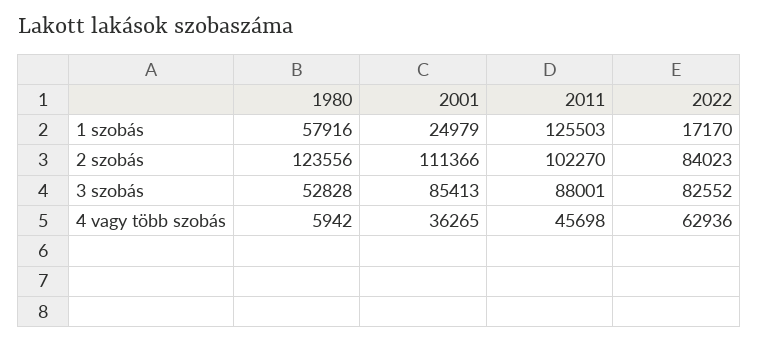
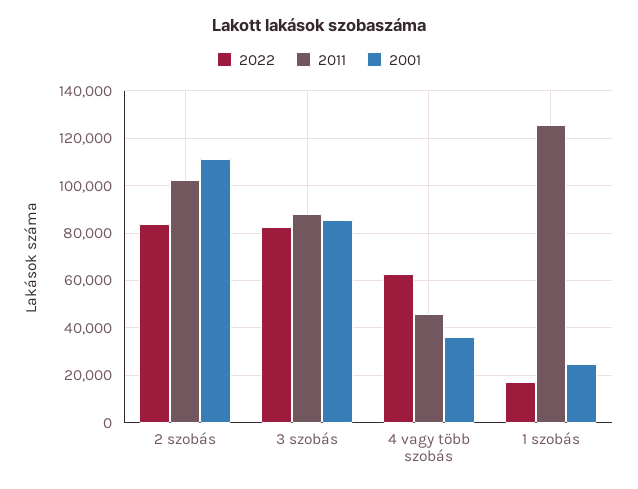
  {
-   "1980": {
-     "1 szobás": 57916,
-     "2 szobás": 123556,
-     "3 szobás": 52828,
-     "4 vagy több szobás": 5942
-   },
    "2001": {
      "1 szobás": 24979,
      "2 szobás": 111366,
      "3 szobás": 85413,
      "4 vagy több szobás": 36265
    },
    "2011": {
      "1 szobás": 125503,
      "2 szobás": 102270,
      "3 szobás": 88001,
      "4 vagy több szobás": 45698
    },
    "2022": {
      "1 szobás": 17170,
      "2 szobás": 84023,
      "3 szobás": 82552,
      "4 vagy több szobás": 62936
    }
  }

